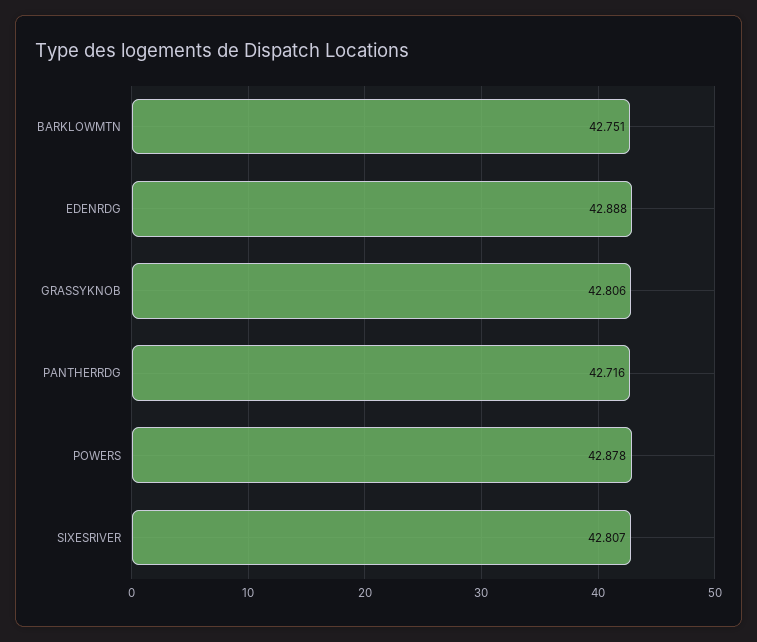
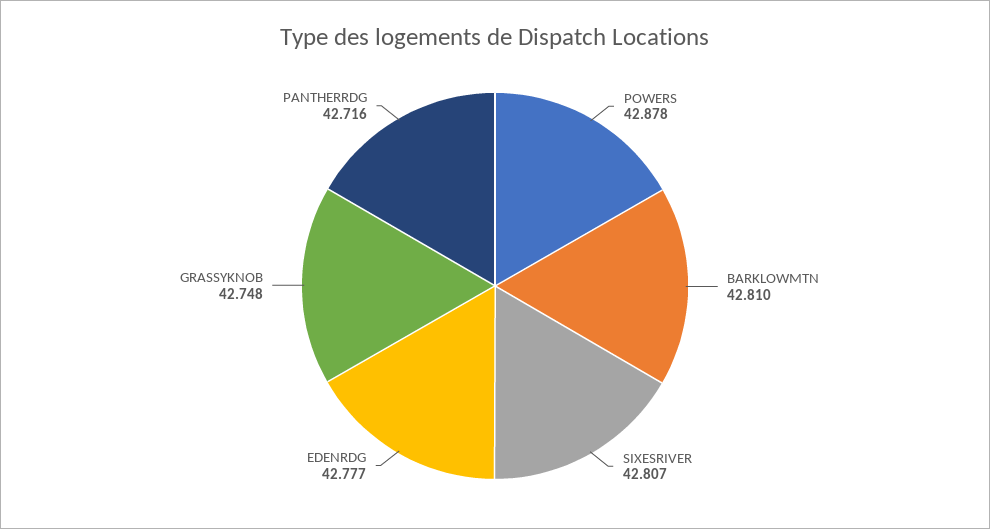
  {
-   "BARKLOWMTN": 42.751,
+   "BARKLOWMTN": 42.81,
-   "EDENRDG": 42.888,
+   "EDENRDG": 42.777,
-   "GRASSYKNOB": 42.806,
+   "GRASSYKNOB": 42.748,
    "PANTHERRDG": 42.716,
    "POWERS": 42.878,
    "SIXESRIVER": 42.807
  }

